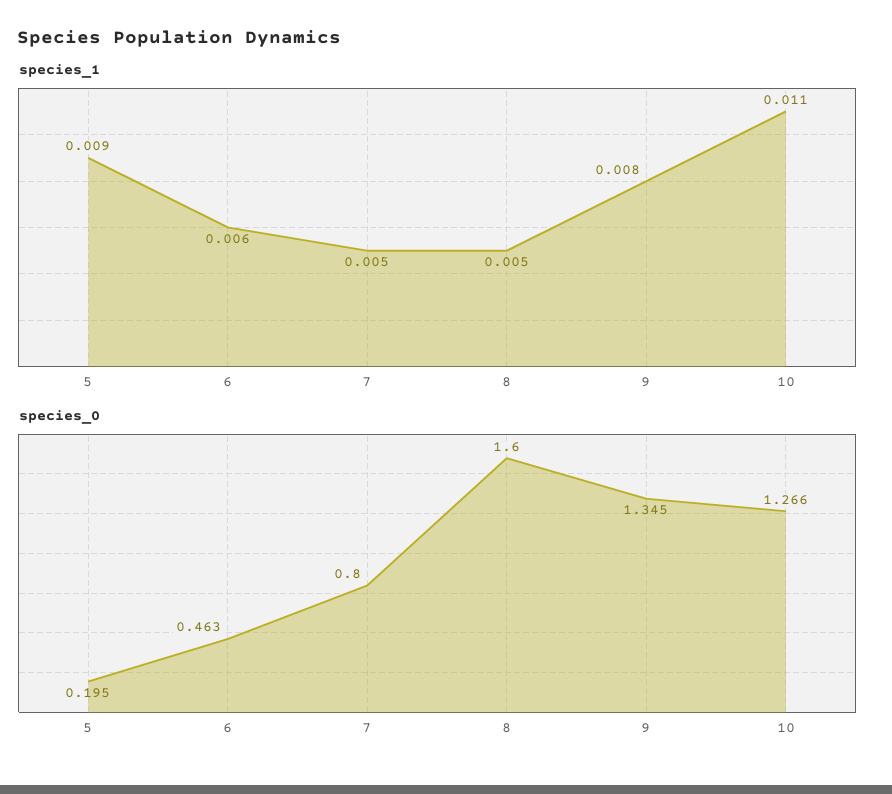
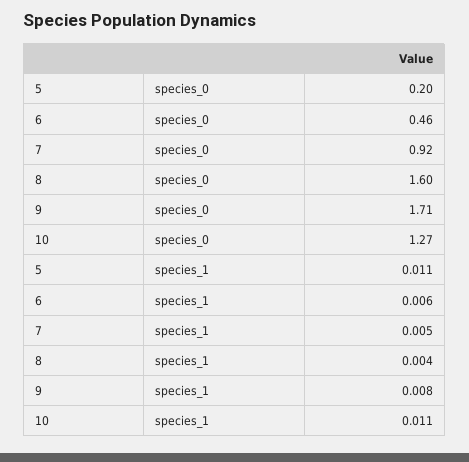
  {
    "species_1": {
-     "5": 0.009,
+     "5": 0.011,
      "6": 0.006,
      "7": 0.005,
-     "8": 0.005,
+     "8": 0.004,
      "9": 0.008,
      "10": 0.011
    },
    "species_0": {
      "5": 0.195,
      "6": 0.463,
-     "7": 0.8,
+     "7": 0.92,
      "8": 1.6,
-     "9": 1.345,
+     "9": 1.71,
      "10": 1.266
    }
  }

